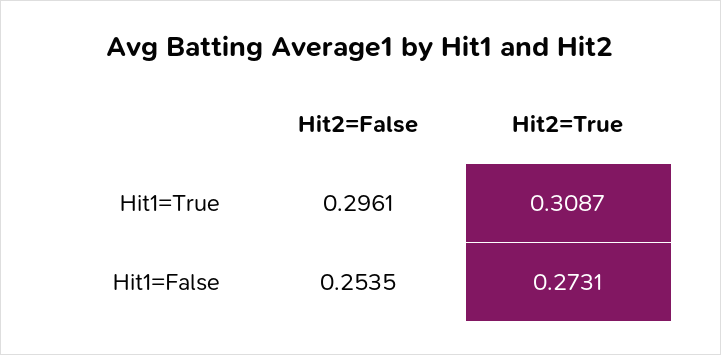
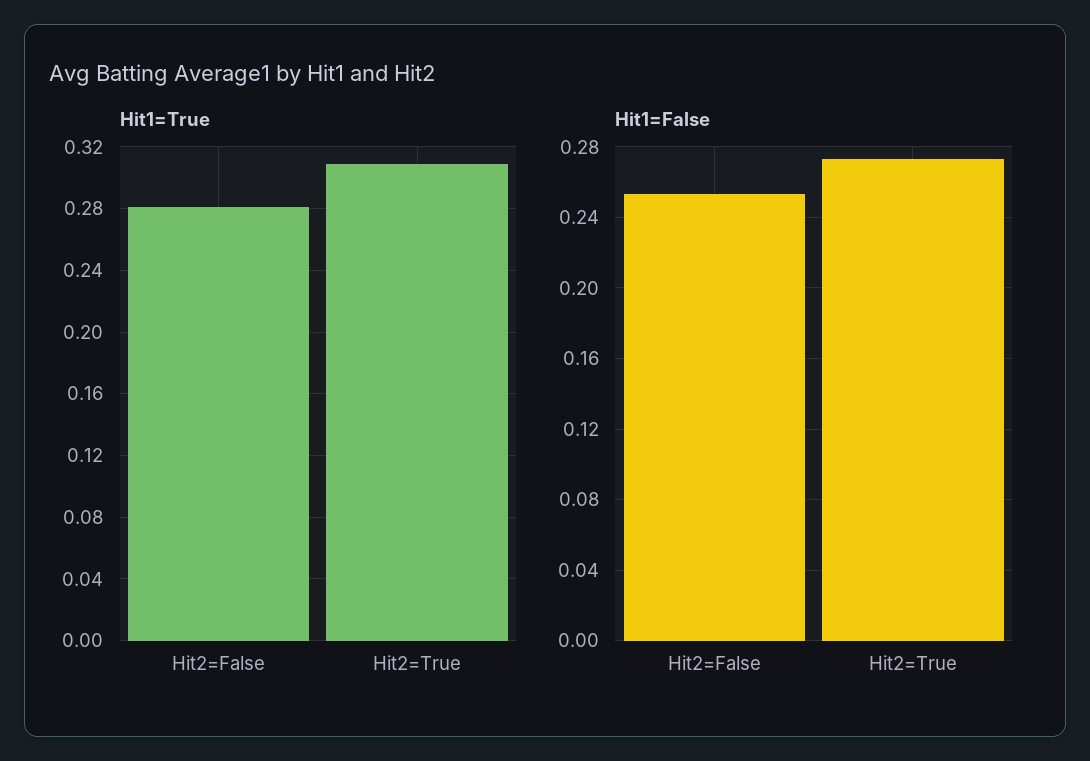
  {
    "Hit1=True": {
-     "Hit2=False": 0.2961,
+     "Hit2=False": 0.28,
      "Hit2=True": 0.3087
    },
    "Hit1=False": {
      "Hit2=False": 0.2535,
      "Hit2=True": 0.2731
    }
  }

